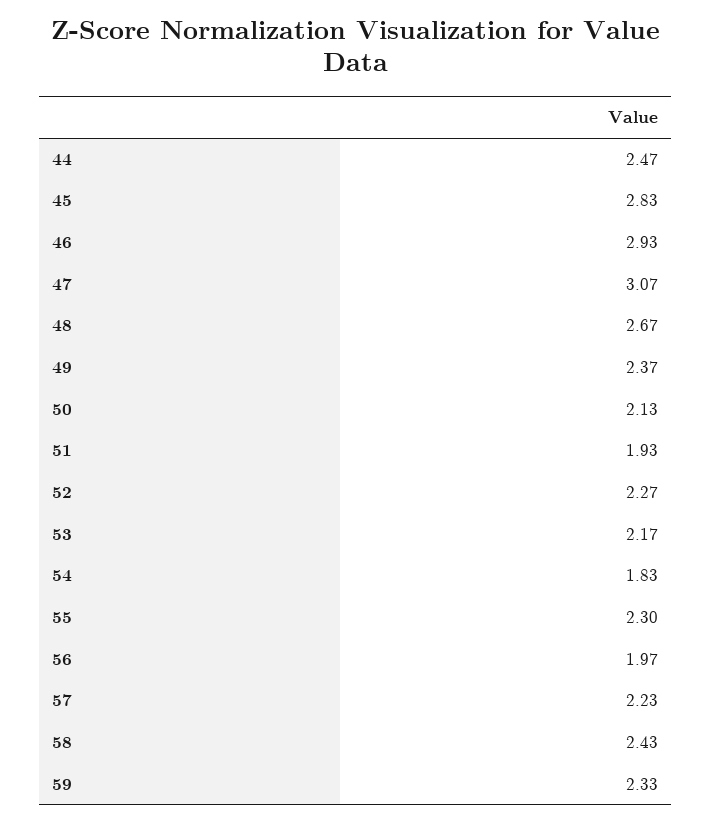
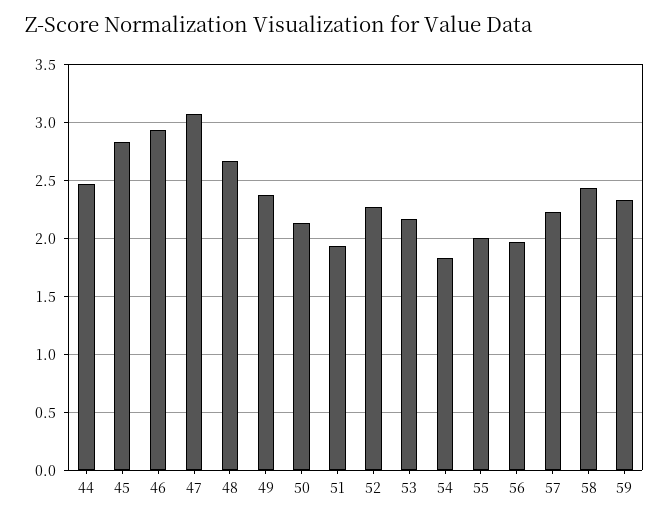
  {
    "44": 2.47,
    "45": 2.83,
    "46": 2.93,
    "47": 3.07,
    "48": 2.67,
    "49": 2.37,
    "50": 2.13,
    "51": 1.93,
    "52": 2.27,
    "53": 2.17,
    "54": 1.83,
-   "55": 2.3,
+   "55": 2,
    "56": 1.97,
    "57": 2.23,
    "58": 2.43,
    "59": 2.33
  }

